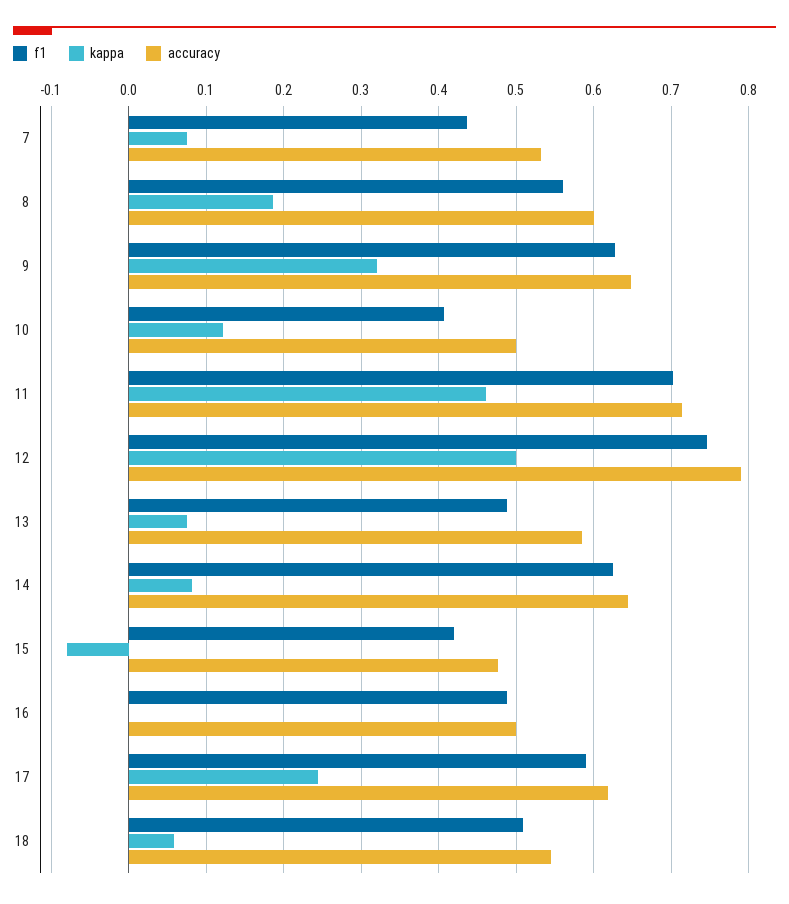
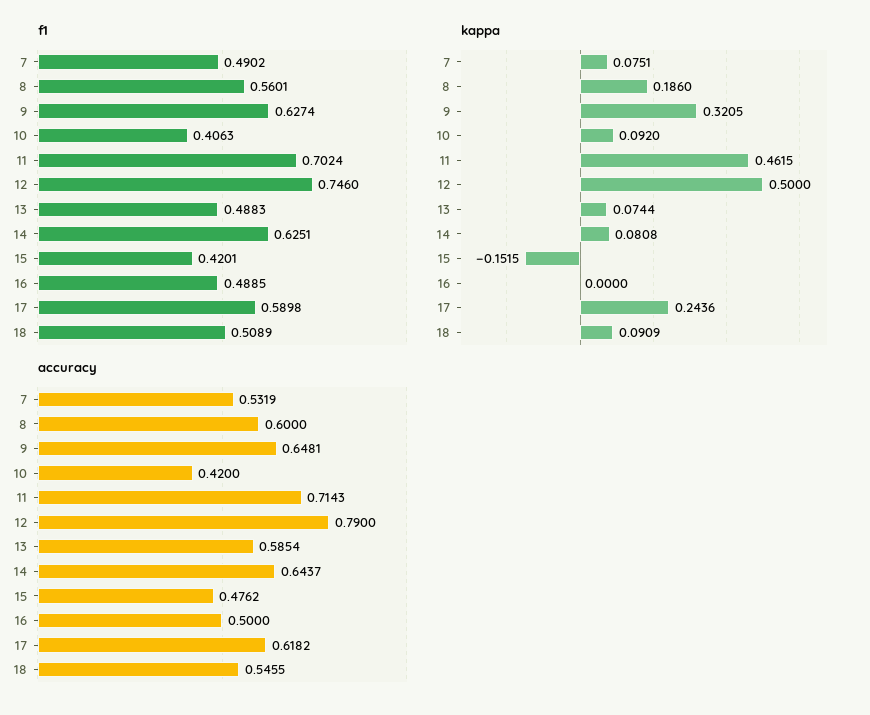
  {
    "f1": {
-     "7": 0.44,
+     "7": 0.4902,
      "8": 0.5601,
      "9": 0.6274,
      "10": 0.4063,
      "11": 0.7024,
      "12": 0.746,
      "13": 0.4883,
      "14": 0.6251,
      "15": 0.4201,
      "16": 0.4885,
      "17": 0.5898,
      "18": 0.5089
    },
    "kappa": {
      "7": 0.0751,
      "8": 0.186,
      "9": 0.3205,
-     "10": 0.12,
+     "10": 0.092,
      "11": 0.4615,
      "12": 0.5,
      "13": 0.0744,
      "14": 0.0808,
-     "15": -0.08,
+     "15": -0.1515,
      "16": 0,
      "17": 0.2436,
-     "18": 0.06
+     "18": 0.0909
    },
    "accuracy": {
      "7": 0.5319,
      "8": 0.6,
      "9": 0.6481,
-     "10": 0.5,
+     "10": 0.42,
      "11": 0.7143,
      "12": 0.79,
      "13": 0.5854,
      "14": 0.6437,
      "15": 0.4762,
      "16": 0.5,
      "17": 0.6182,
      "18": 0.5455
    }
  }

